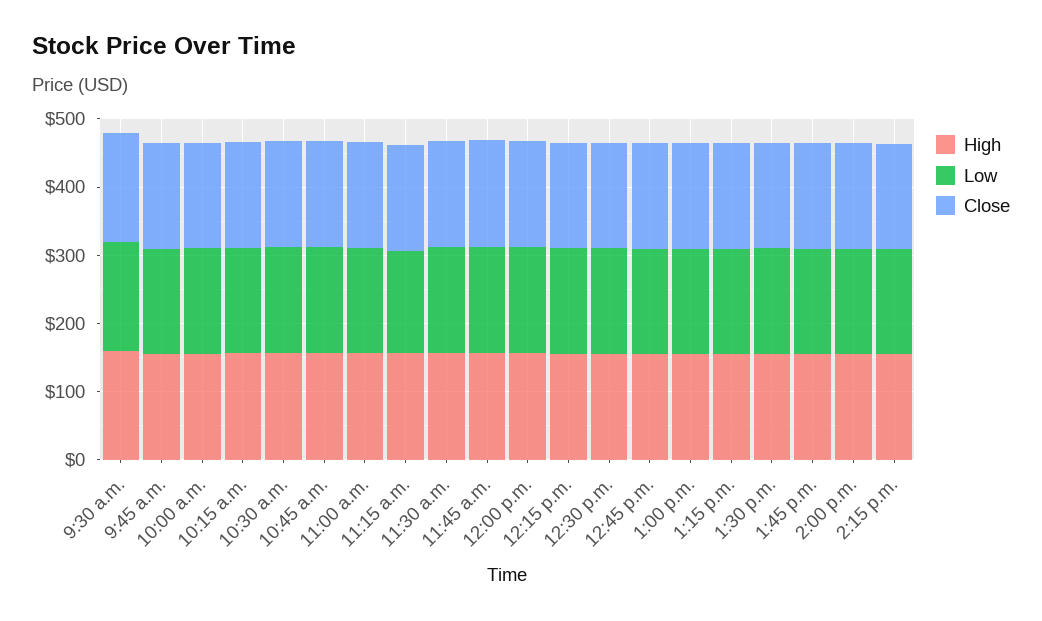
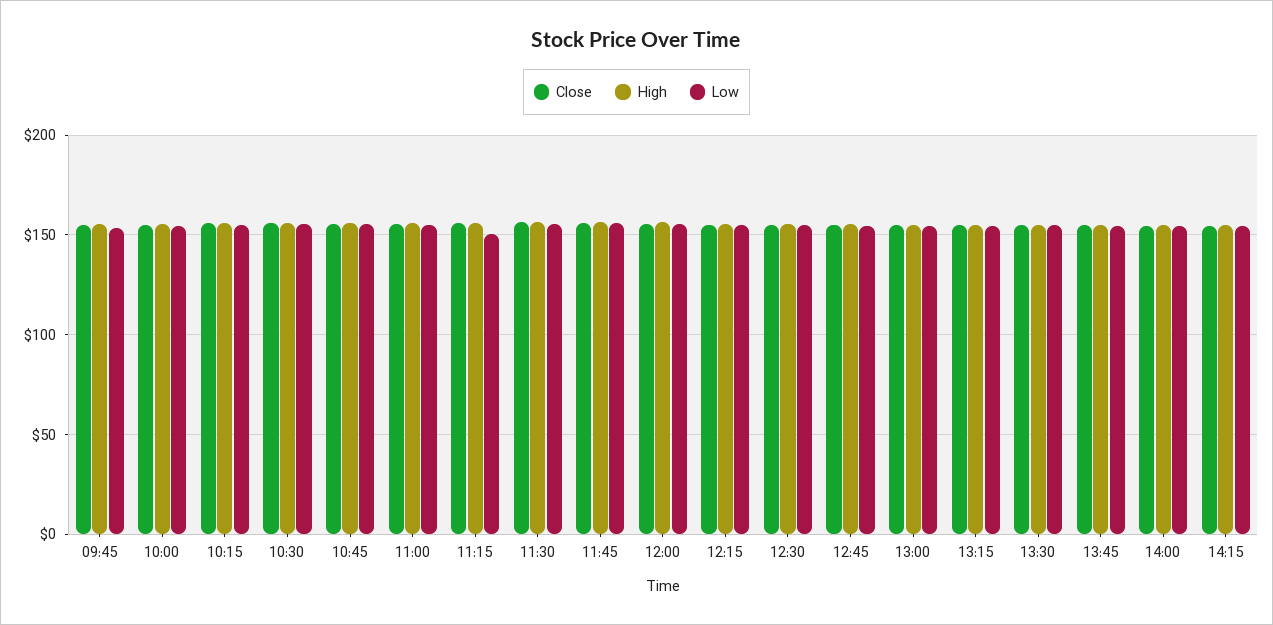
  {
    "High": {
-     "9:30 a.m.": 160,
      "9:45 a.m.": 155,
      "10:00 a.m.": 155,
      "10:15 a.m.": 155,
      "10:30 a.m.": 155,
      "10:45 a.m.": 155,
      "11:00 a.m.": 155,
      "11:15 a.m.": 155,
      "11:30 a.m.": 155,
      "11:45 a.m.": 155,
      "12:00 p.m.": 155,
      "12:15 p.m.": 155,
      "12:30 p.m.": 155,
      "12:45 p.m.": 155,
      "1:00 p.m.": 155,
      "1:15 p.m.": 155,
      "1:30 p.m.": 155,
      "1:45 p.m.": 155,
      "2:00 p.m.": 155,
      "2:15 p.m.": 155
    },
    "Low": {
-     "9:30 a.m.": 160,
      "9:45 a.m.": 155,
      "10:00 a.m.": 155,
      "10:15 a.m.": 155,
      "10:30 a.m.": 155,
      "10:45 a.m.": 155,
      "11:00 a.m.": 155,
      "11:15 a.m.": 150,
      "11:30 a.m.": 155,
      "11:45 a.m.": 155,
      "12:00 p.m.": 155,
      "12:15 p.m.": 155,
      "12:30 p.m.": 155,
      "12:45 p.m.": 155,
      "1:00 p.m.": 155,
      "1:15 p.m.": 155,
      "1:30 p.m.": 155,
      "1:45 p.m.": 155,
      "2:00 p.m.": 155,
      "2:15 p.m.": 155
    },
    "Close": {
-     "9:30 a.m.": 160,
      "9:45 a.m.": 155,
      "10:00 a.m.": 155,
      "10:15 a.m.": 155,
      "10:30 a.m.": 155,
      "10:45 a.m.": 155,
      "11:00 a.m.": 155,
      "11:15 a.m.": 155,
      "11:30 a.m.": 155,
      "11:45 a.m.": 155,
      "12:00 p.m.": 155,
      "12:15 p.m.": 155,
      "12:30 p.m.": 155,
      "12:45 p.m.": 155,
      "1:00 p.m.": 155,
      "1:15 p.m.": 155,
      "1:30 p.m.": 155,
      "1:45 p.m.": 155,
      "2:00 p.m.": 155,
      "2:15 p.m.": 155
    }
  }

